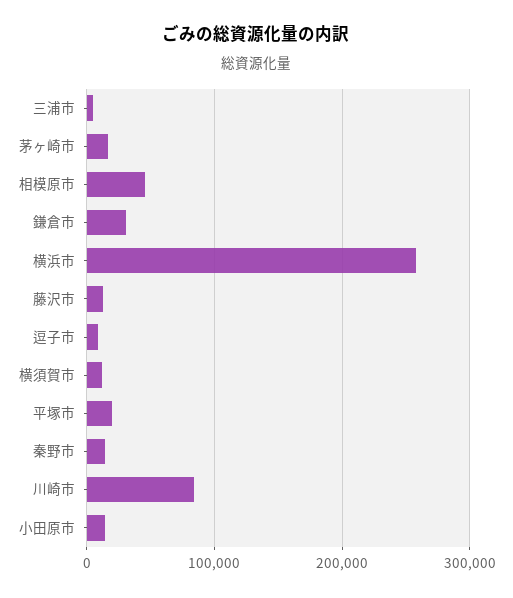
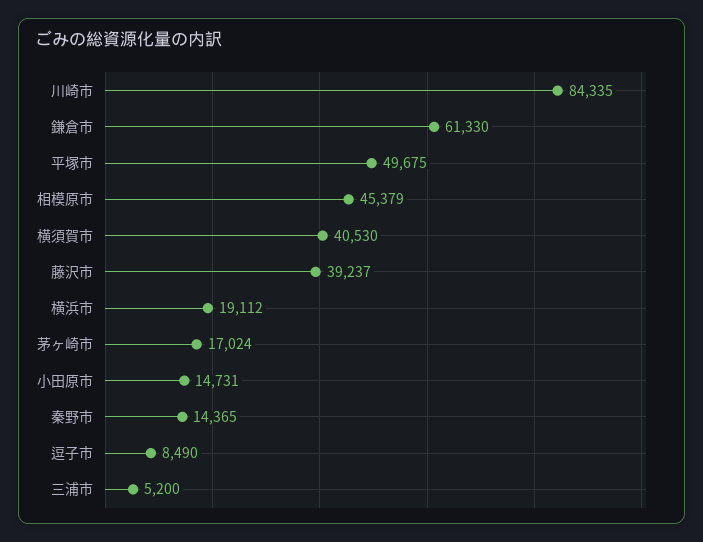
  {
    "三浦市": 5200,
    "茅ヶ崎市": 17024,
    "相模原市": 45379,
-   "鎌倉市": 30000,
+   "鎌倉市": 61330,
-   "横浜市": 260000,
+   "横浜市": 19112,
-   "藤沢市": 10000,
+   "藤沢市": 39237,
    "逗子市": 8490,
-   "横須賀市": 10000,
+   "横須賀市": 40530,
-   "平塚市": 20000,
+   "平塚市": 49675,
    "秦野市": 14365,
    "川崎市": 84335,
    "小田原市": 14731
  }

